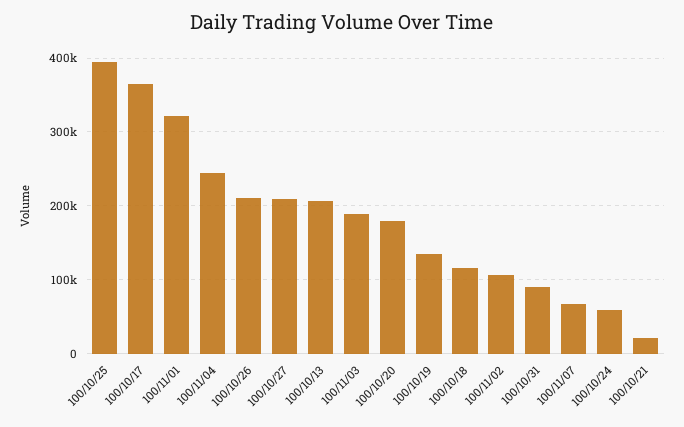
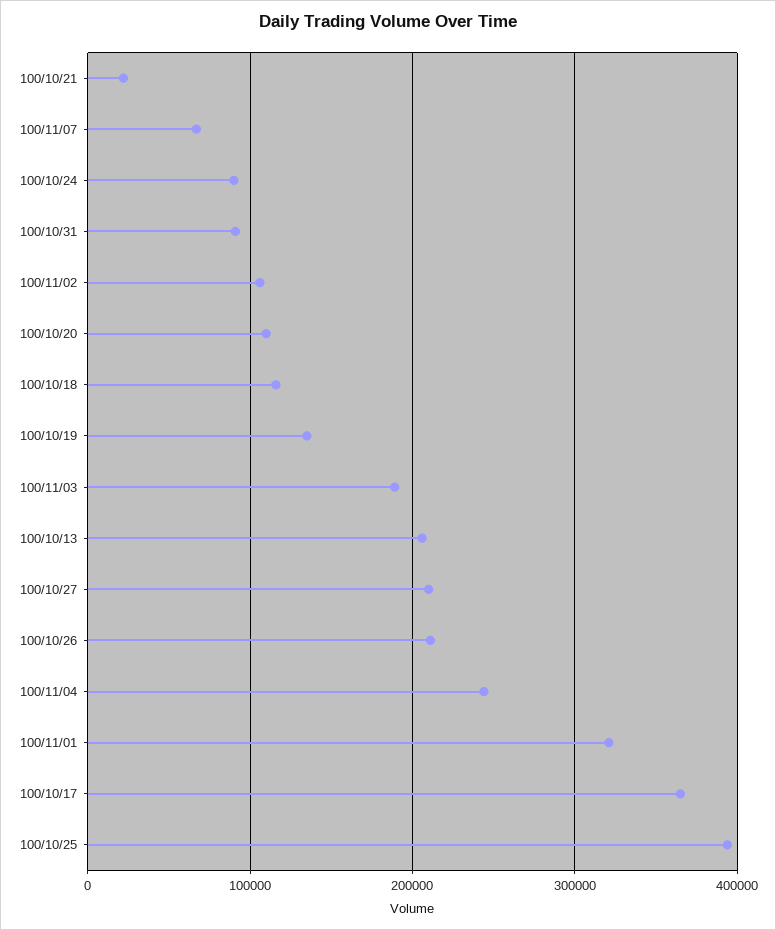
  {
    "100/10/25": 390000,
    "100/10/17": 370000,
    "100/11/01": 320000,
    "100/11/04": 240000,
    "100/10/26": 210000,
    "100/10/27": 210000,
    "100/10/13": 210000,
    "100/11/03": 190000,
-   "100/10/20": 180000,
+   "100/10/20": 110000,
    "100/10/19": 140000,
    "100/10/18": 120000,
    "100/11/02": 110000,
    "100/10/31": 90000,
    "100/11/07": 70000,
-   "100/10/24": 60000,
+   "100/10/24": 90000,
    "100/10/21": 20000
  }

